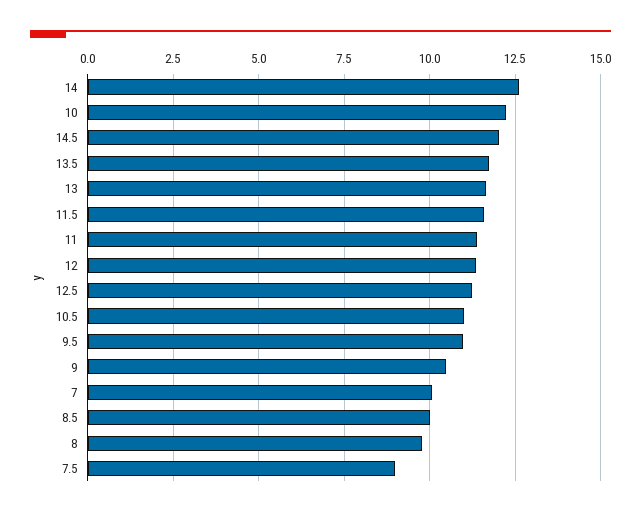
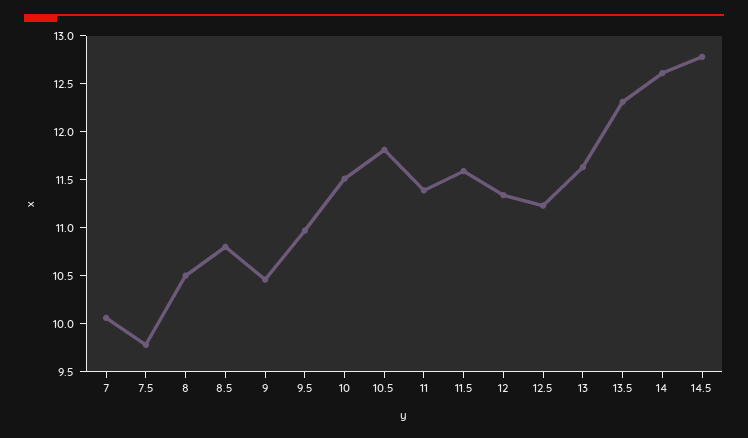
  {
    "14": 12.6,
-   "10": 12.25,
+   "10": 11.5,
-   "14.5": 12,
+   "14.5": 12.8,
-   "13.5": 11.75,
+   "13.5": 12.3,
    "13": 11.6,
    "11.5": 11.6,
    "11": 11.4,
    "12": 11.3,
    "12.5": 11.2,
-   "10.5": 11,
+   "10.5": 11.8,
    "9.5": 11,
    "9": 10.5,
    "7": 10.1,
-   "8.5": 10,
+   "8.5": 10.8,
-   "8": 9.75,
+   "8": 10.5,
-   "7.5": 9
+   "7.5": 9.8
  }

